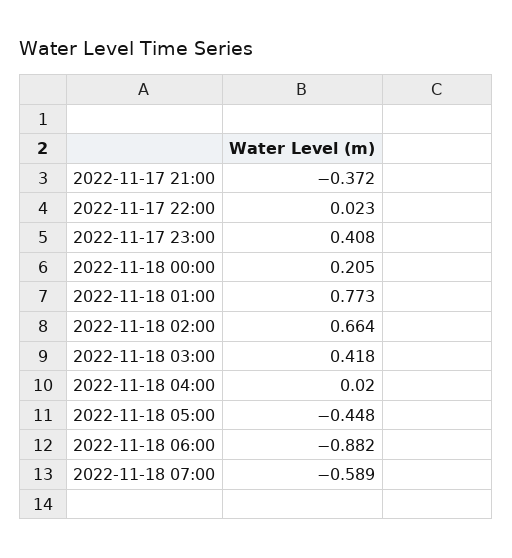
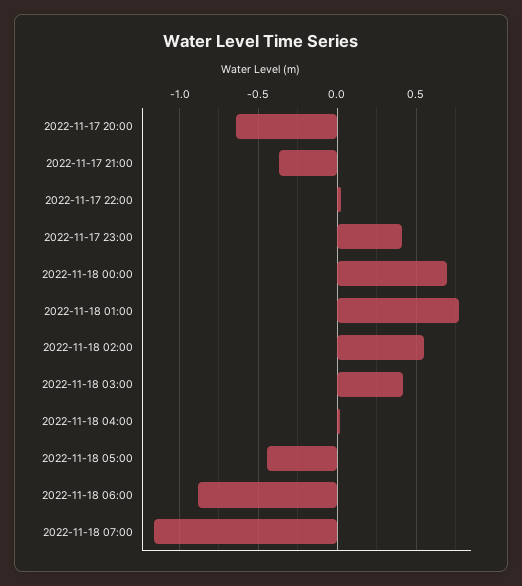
  {
    "2022-11-17 21:00": -0.372,
    "2022-11-17 22:00": 0.023,
    "2022-11-17 23:00": 0.408,
-   "2022-11-18 00:00": 0.205,
+   "2022-11-18 00:00": 0.7,
    "2022-11-18 01:00": 0.773,
-   "2022-11-18 02:00": 0.664,
+   "2022-11-18 02:00": 0.55,
    "2022-11-18 03:00": 0.418,
    "2022-11-18 04:00": 0.02,
    "2022-11-18 05:00": -0.448,
    "2022-11-18 06:00": -0.882,
-   "2022-11-18 07:00": -0.589
+   "2022-11-18 07:00": -1.15,
+   "2022-11-17 20:00": -0.65
  }

